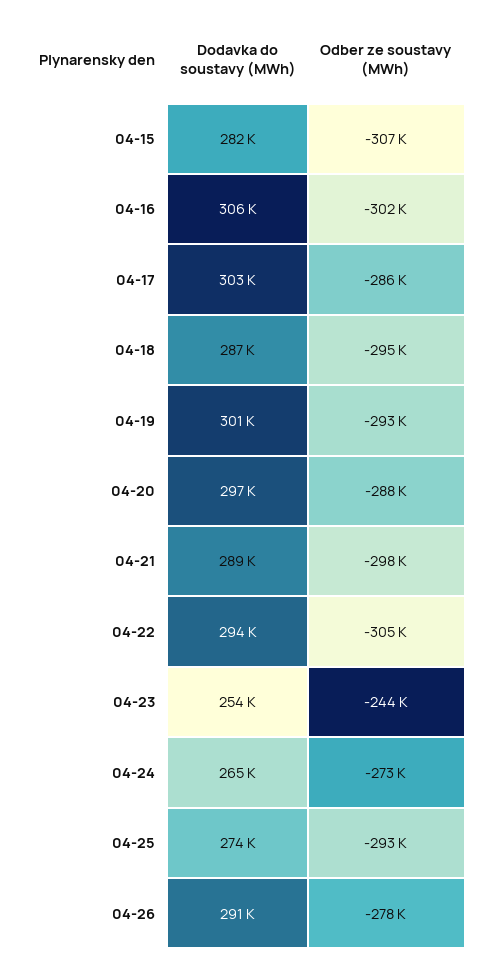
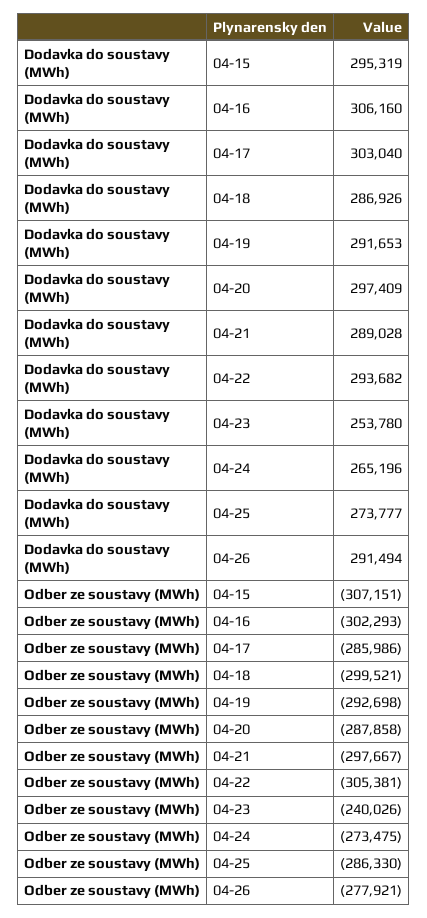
  {
    "Dodavka do soustavy (MWh)": {
-     "04-15": 282000,
+     "04-15": 295319,
      "04-16": 306160,
      "04-17": 303040,
      "04-18": 286926,
-     "04-19": 301000,
+     "04-19": 291653,
      "04-20": 297409,
      "04-21": 289028,
      "04-22": 293682,
      "04-23": 253780,
      "04-24": 265196,
      "04-25": 273777,
      "04-26": 291494
    },
    "Odber ze soustavy (MWh)": {
      "04-15": -307151,
      "04-16": -302293,
      "04-17": -285986,
-     "04-18": -295000,
+     "04-18": -299521,
      "04-19": -292698,
      "04-20": -287858,
      "04-21": -297667,
      "04-22": -305381,
-     "04-23": -244000,
+     "04-23": -240026,
      "04-24": -273475,
-     "04-25": -293000,
+     "04-25": -286330,
      "04-26": -277921
    }
  }

